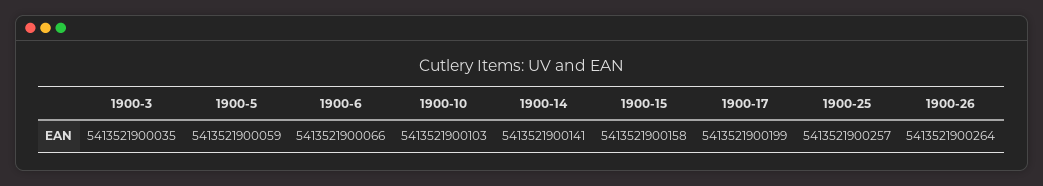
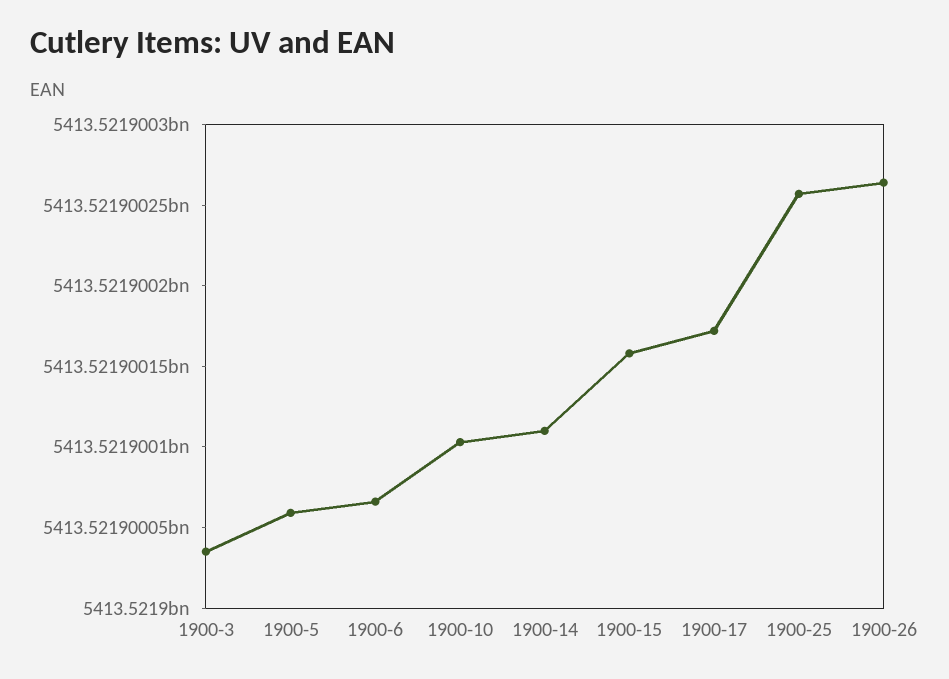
  {
    "1900-3": 5413521900035,
    "1900-5": 5413521900059,
    "1900-6": 5413521900066,
    "1900-10": 5413521900103,
-   "1900-14": 5413521900141,
+   "1900-14": 5413521900110,
    "1900-15": 5413521900158,
-   "1900-17": 5413521900199,
+   "1900-17": 5413521900170,
    "1900-25": 5413521900257,
    "1900-26": 5413521900264
  }

